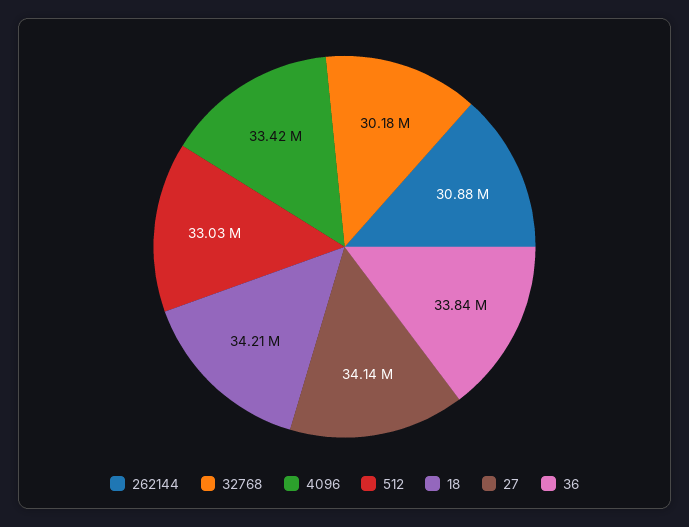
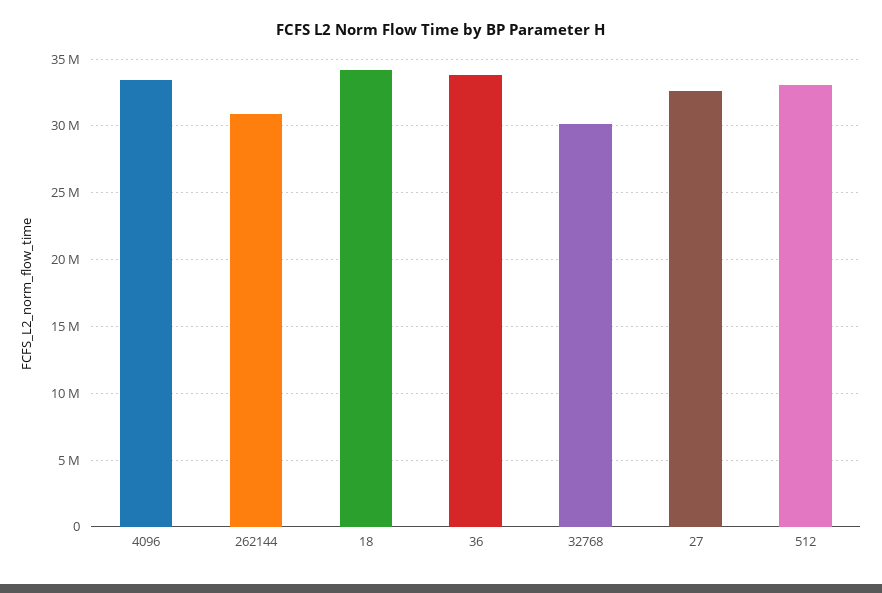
  {
    "262144": 30880000,
    "32768": 30180000,
    "4096": 33420000,
    "512": 33030000,
    "18": 34210000,
-   "27": 34140000,
+   "27": 32500000,
    "36": 33840000
  }

